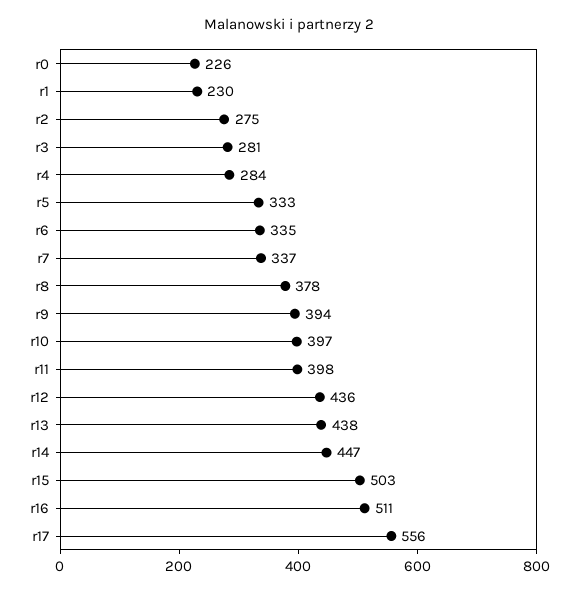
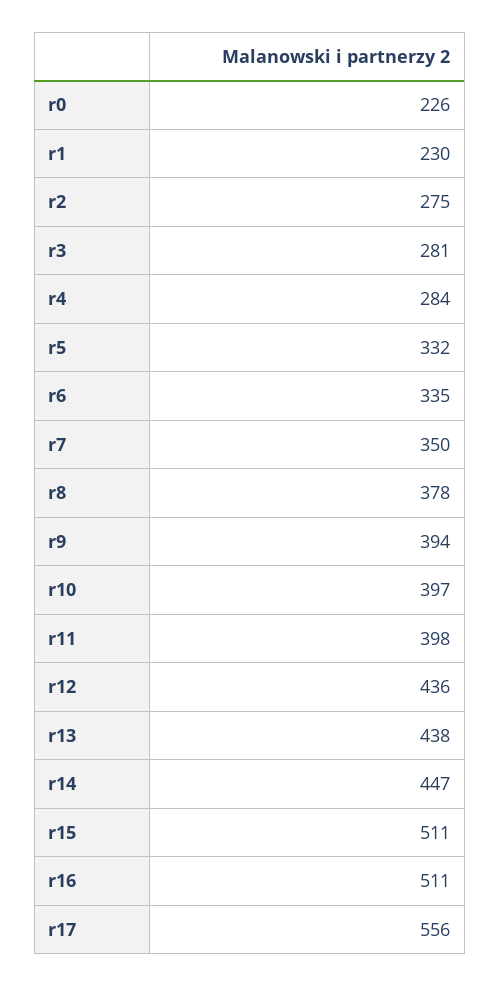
  {
    "r0": 226,
    "r1": 230,
    "r2": 275,
    "r3": 281,
    "r4": 284,
-   "r5": 333,
+   "r5": 332,
    "r6": 335,
-   "r7": 337,
+   "r7": 350,
    "r8": 378,
    "r9": 394,
    "r10": 397,
    "r11": 398,
    "r12": 436,
    "r13": 438,
    "r14": 447,
-   "r15": 503,
+   "r15": 511,
    "r16": 511,
    "r17": 556
  }

